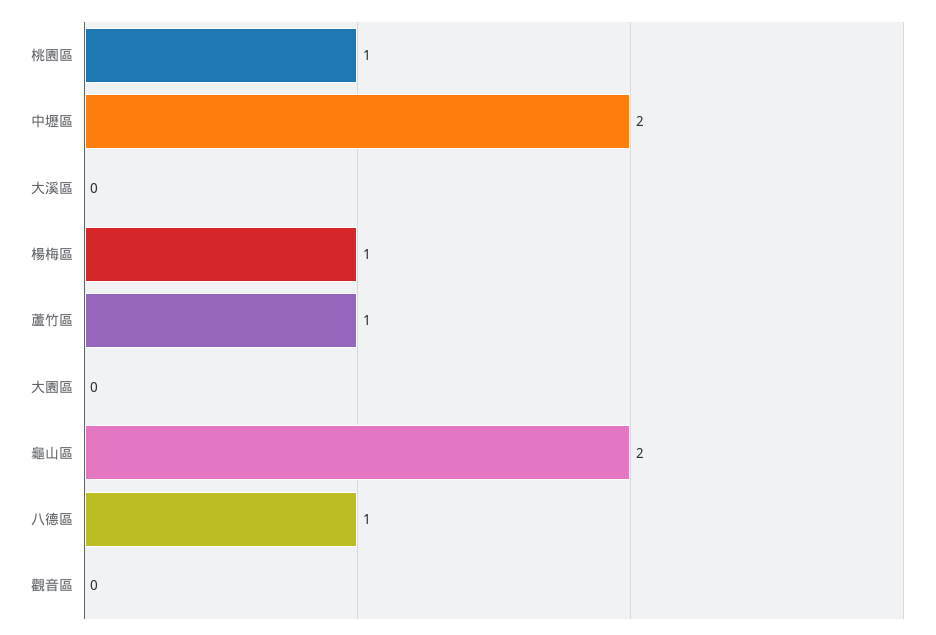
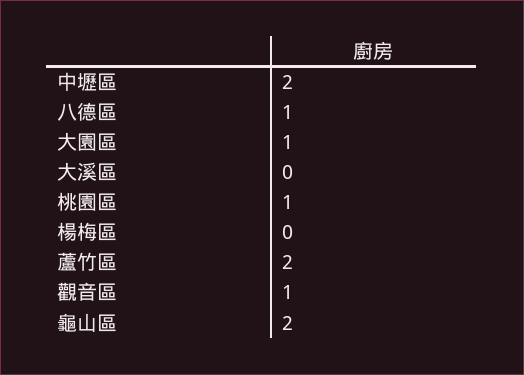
  {
    "桃園區": 1,
    "中壢區": 2,
    "大溪區": 0,
-   "楊梅區": 1,
+   "楊梅區": 0,
-   "蘆竹區": 1,
+   "蘆竹區": 2,
-   "大園區": 0,
+   "大園區": 1,
    "龜山區": 2,
    "八德區": 1,
-   "觀音區": 0
+   "觀音區": 1
  }

